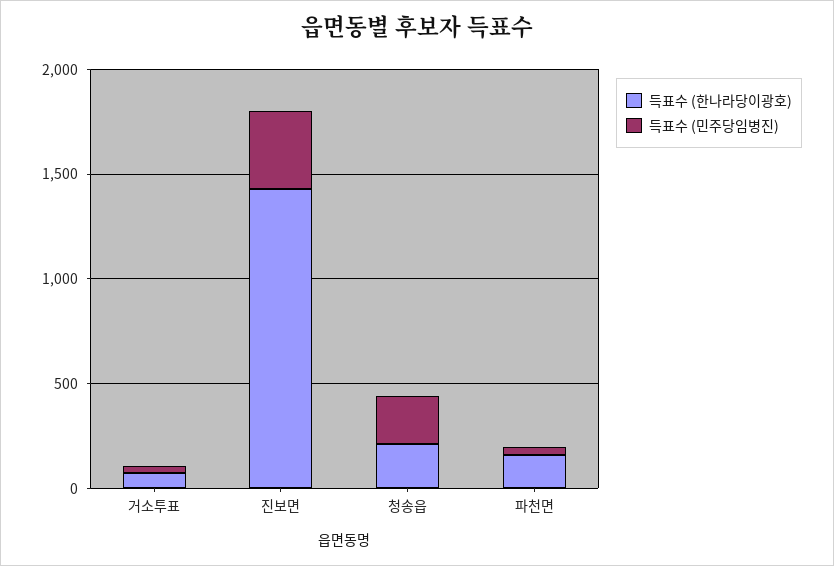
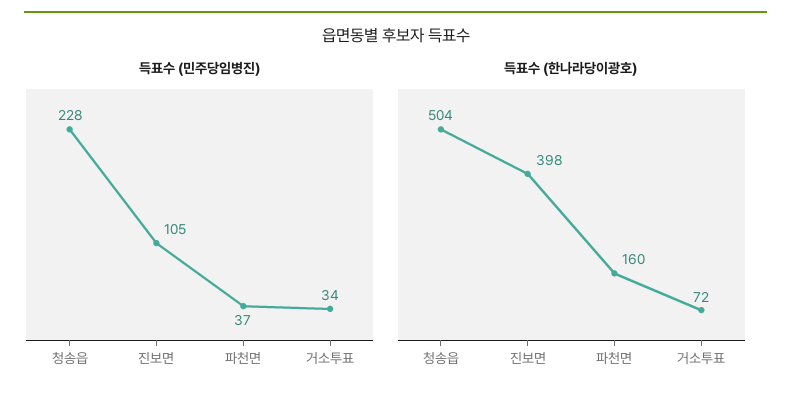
  {
    "득표수 (한나라당이광호)": {
      "거소투표": 72,
-     "진보면": 1400,
+     "진보면": 398,
-     "청송읍": 200,
+     "청송읍": 504,
      "파천면": 160
    },
    "득표수 (민주당임병진)": {
      "거소투표": 34,
-     "진보면": 400,
+     "진보면": 105,
      "청송읍": 228,
      "파천면": 37
    }
  }

